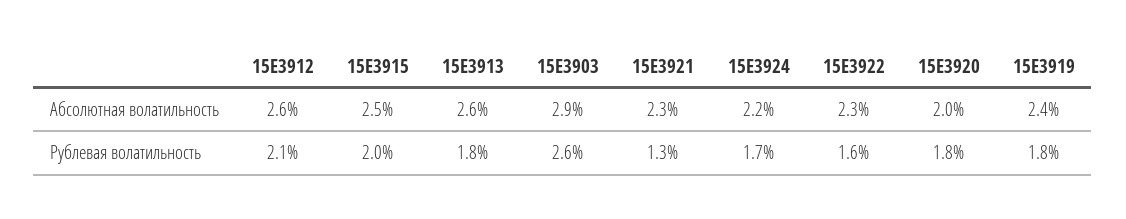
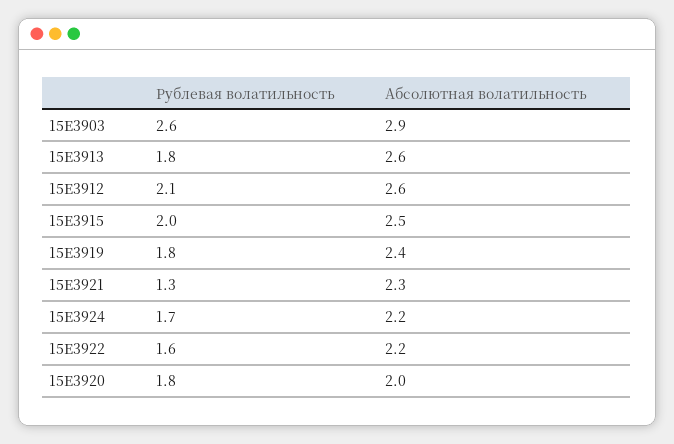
  {
    "15E3912": {
      "Абсолютная волатильность": 2.6,
      "Рублевая волатильность": 2.1
    },
    "15E3915": {
      "Абсолютная волатильность": 2.5,
      "Рублевая волатильность": 2
    },
    "15E3913": {
      "Абсолютная волатильность": 2.6,
      "Рублевая волатильность": 1.8
    },
    "15E3903": {
      "Абсолютная волатильность": 2.9,
      "Рублевая волатильность": 2.6
    },
    "15E3921": {
      "Абсолютная волатильность": 2.3,
      "Рублевая волатильность": 1.3
    },
    "15E3924": {
      "Абсолютная волатильность": 2.2,
      "Рублевая волатильность": 1.7
    },
    "15E3922": {
-     "Абсолютная волатильность": 2.3,
+     "Абсолютная волатильность": 2.2,
      "Рублевая волатильность": 1.6
    },
    "15E3920": {
      "Абсолютная волатильность": 2,
      "Рублевая волатильность": 1.8
    },
    "15E3919": {
      "Абсолютная волатильность": 2.4,
      "Рублевая волатильность": 1.8
    }
  }

